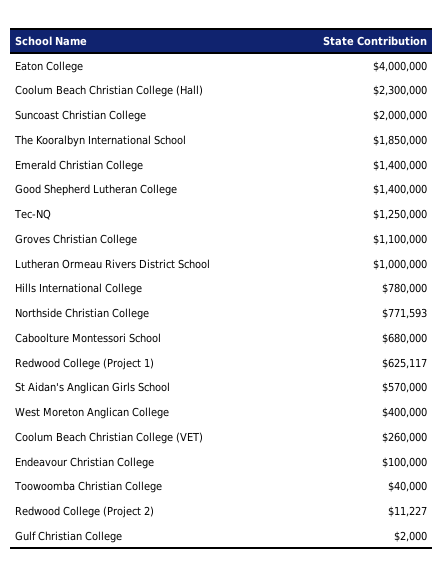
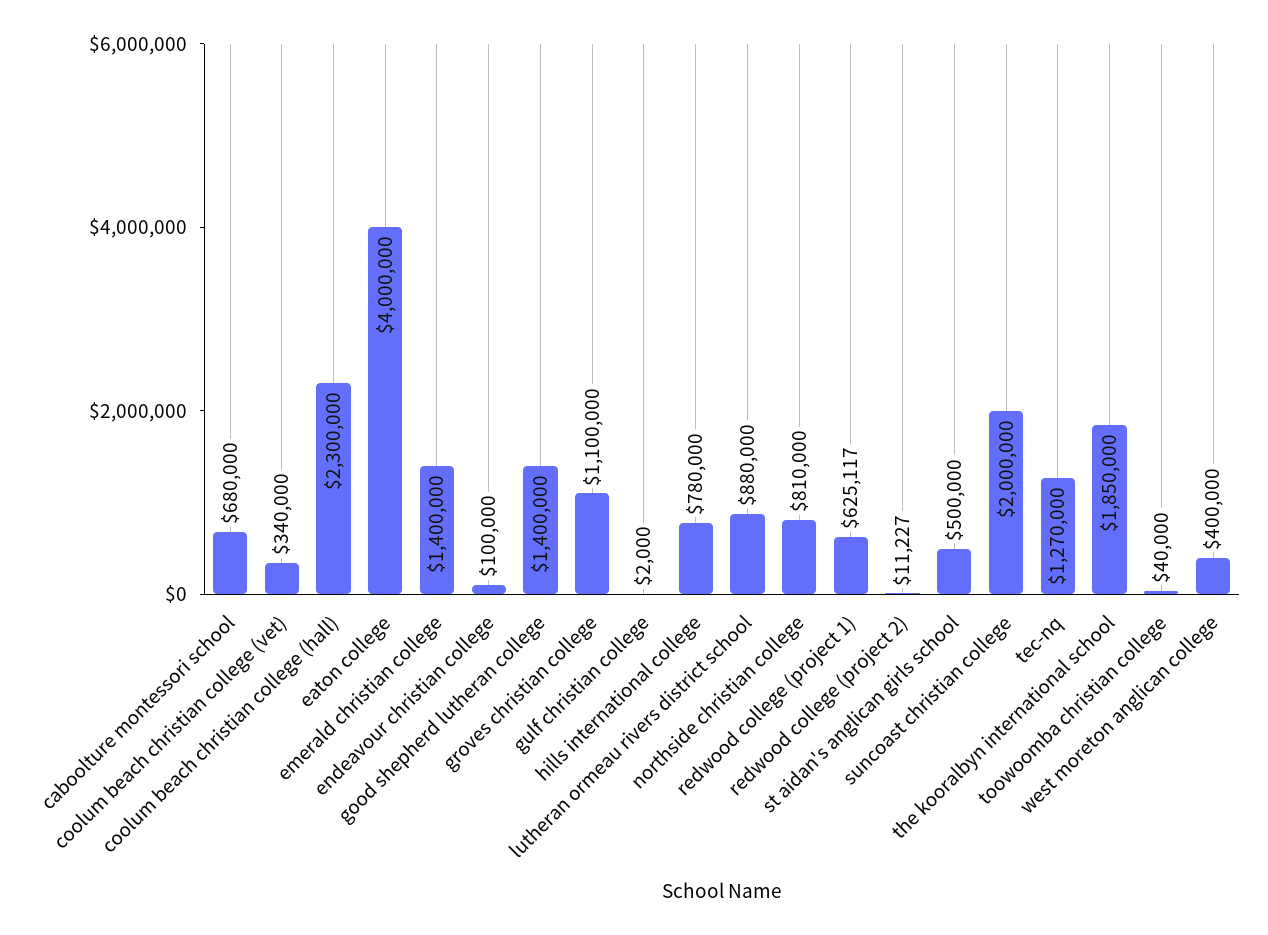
  {
    "Eaton College": 4000000,
    "Coolum Beach Christian College (Hall)": 2300000,
    "Suncoast Christian College": 2000000,
    "The Kooralbyn International School": 1850000,
    "Emerald Christian College": 1400000,
    "Good Shepherd Lutheran College": 1400000,
-   "Tec-NQ": 1250000,
+   "Tec-NQ": 1270000,
    "Groves Christian College": 1100000,
-   "Lutheran Ormeau Rivers District School": 1000000,
+   "Lutheran Ormeau Rivers District School": 880000,
    "Hills International College": 780000,
-   "Northside Christian College": 771593,
+   "Northside Christian College": 810000,
    "Caboolture Montessori School": 680000,
    "Redwood College (Project 1)": 625117,
-   "St Aidan's Anglican Girls School": 570000,
+   "St Aidan's Anglican Girls School": 500000,
    "West Moreton Anglican College": 400000,
-   "Coolum Beach Christian College (VET)": 260000,
+   "Coolum Beach Christian College (VET)": 340000,
    "Endeavour Christian College": 100000,
    "Toowoomba Christian College": 40000,
    "Redwood College (Project 2)": 11227,
    "Gulf Christian College": 2000
  }

